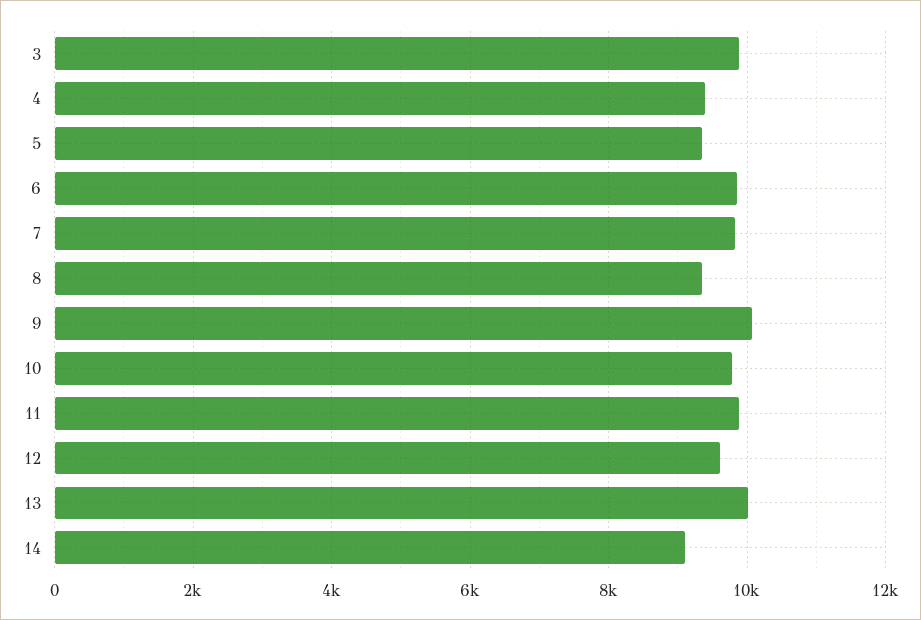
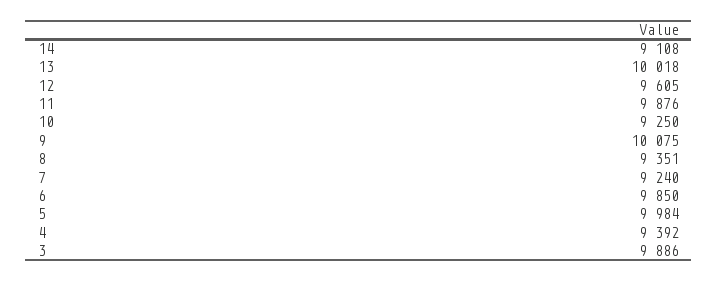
  {
    "3": 9886,
    "4": 9392,
-   "5": 9400,
+   "5": 9984,
    "6": 9850,
-   "7": 9800,
+   "7": 9240,
    "8": 9351,
    "9": 10075,
-   "10": 9800,
+   "10": 9250,
    "11": 9876,
    "12": 9605,
    "13": 10018,
    "14": 9108
  }

